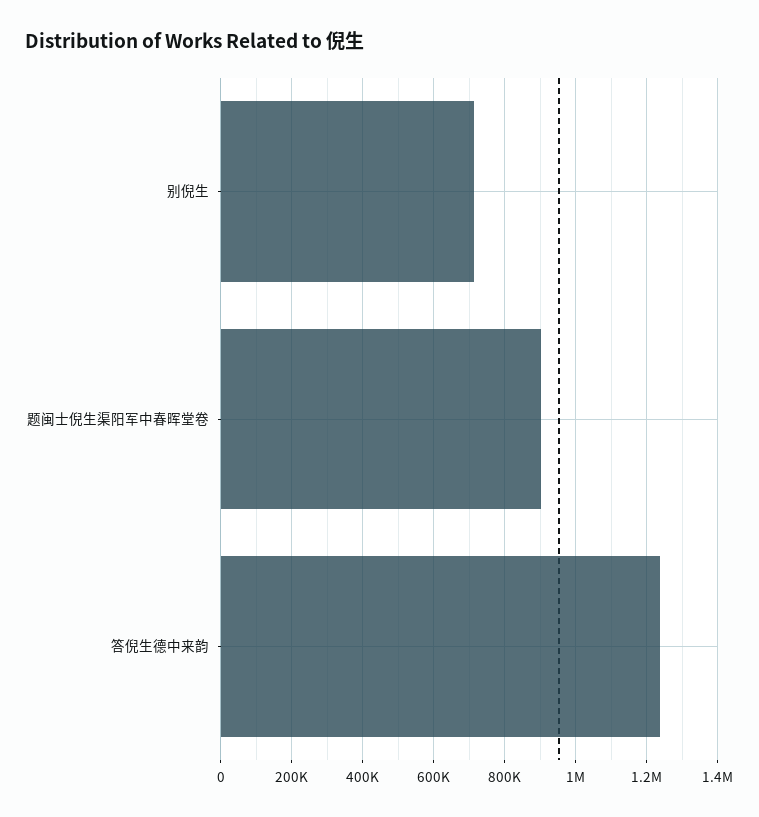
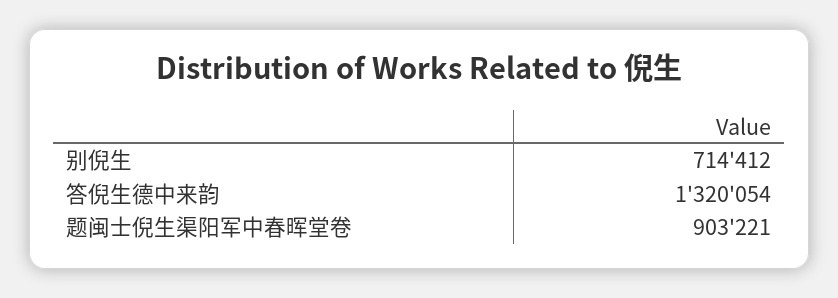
  {
    "别倪生": 714412,
    "题闽士倪生渠阳军中春晖堂卷": 903221,
-   "答倪生德中来韵": 1240000
+   "答倪生德中来韵": 1320054
  }

